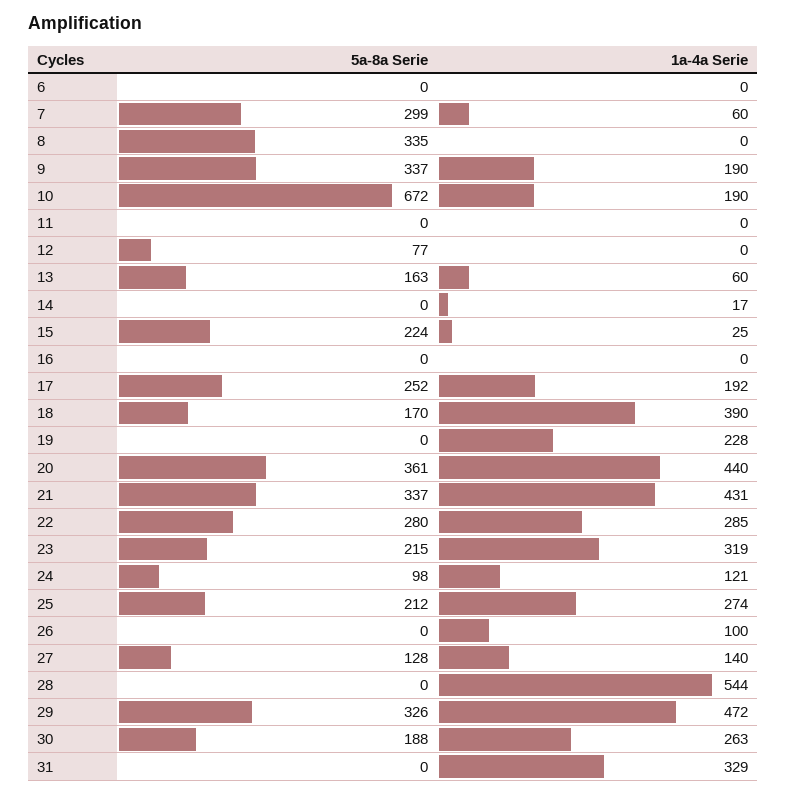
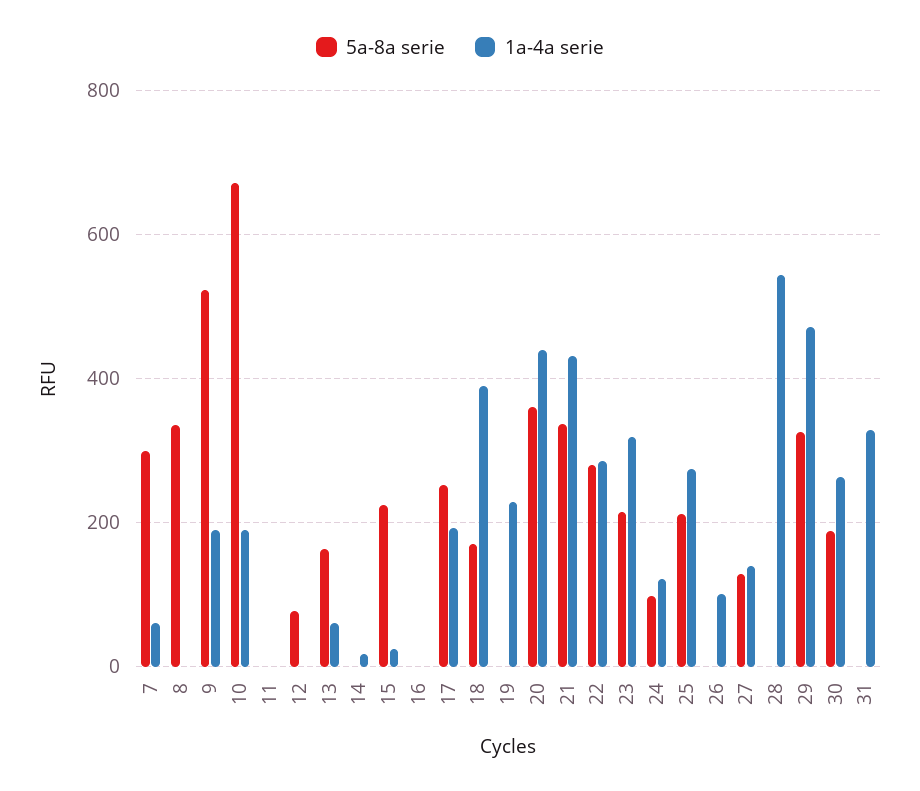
  {
    "5a-8a Serie": {
-     "6": 0,
      "7": 299,
      "8": 335,
-     "9": 337,
+     "9": 520,
      "10": 672,
      "11": 0,
      "12": 77,
      "13": 163,
      "14": 0,
      "15": 224,
      "16": 0,
      "17": 252,
      "18": 170,
      "19": 0,
      "20": 361,
      "21": 337,
      "22": 280,
      "23": 215,
      "24": 98,
      "25": 212,
      "26": 0,
      "27": 128,
      "28": 0,
      "29": 326,
      "30": 188,
      "31": 0
    },
    "1a-4a Serie": {
-     "6": 0,
      "7": 60,
      "8": 0,
      "9": 190,
      "10": 190,
      "11": 0,
      "12": 0,
      "13": 60,
      "14": 17,
      "15": 25,
      "16": 0,
      "17": 192,
      "18": 390,
      "19": 228,
      "20": 440,
      "21": 431,
      "22": 285,
      "23": 319,
      "24": 121,
      "25": 274,
      "26": 100,
      "27": 140,
      "28": 544,
      "29": 472,
      "30": 263,
      "31": 329
    }
  }

